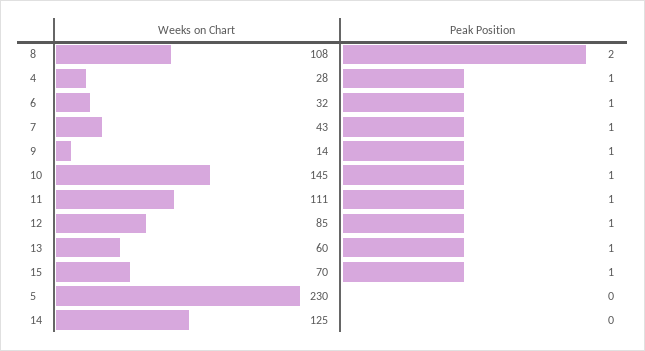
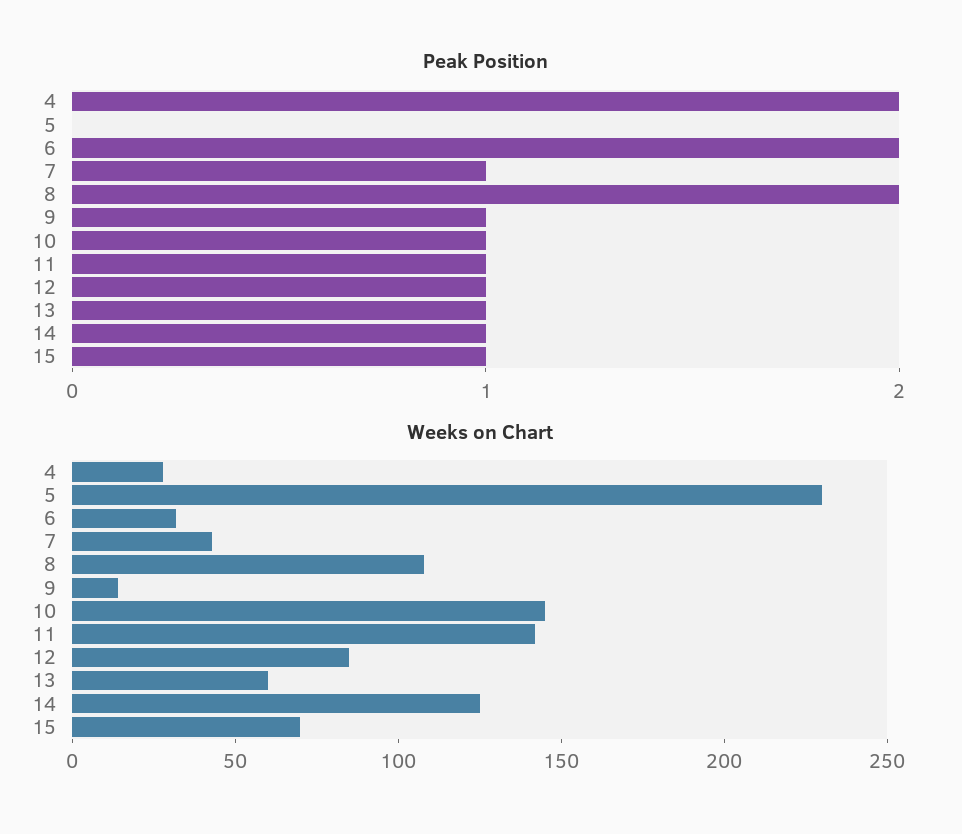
  {
    "Weeks on Chart": {
      "8": 108,
      "4": 28,
      "6": 32,
      "7": 43,
      "9": 14,
      "10": 145,
-     "11": 111,
+     "11": 140,
      "12": 85,
      "13": 60,
      "15": 70,
      "5": 230,
      "14": 125
    },
    "Peak Position": {
      "8": 2,
-     "4": 1,
+     "4": 2,
-     "6": 1,
+     "6": 2,
      "7": 1,
      "9": 1,
      "10": 1,
      "11": 1,
      "12": 1,
      "13": 1,
      "15": 1,
      "5": 0,
-     "14": 0
+     "14": 1
    }
  }

